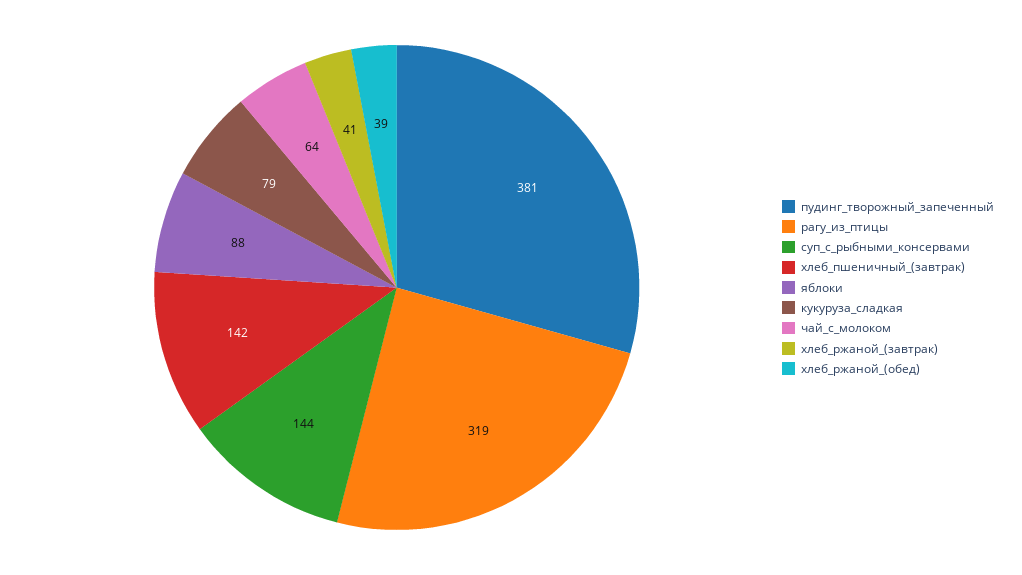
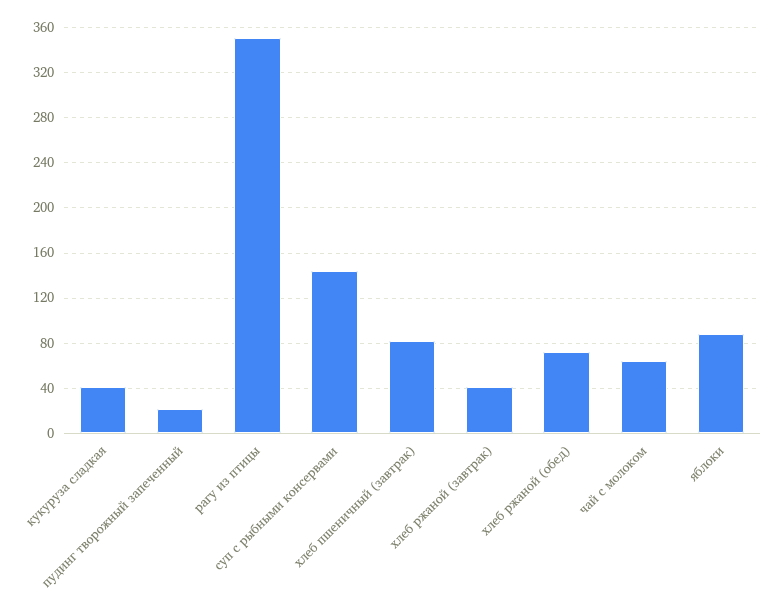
  {
-   "пудинг_творожный_запеченный": 381,
+   "пудинг_творожный_запеченный": 20,
-   "рагу_из_птицы": 319,
+   "рагу_из_птицы": 350,
    "суп_с_рыбными_консервами": 144,
-   "хлеб_пшеничный_(завтрак)": 142,
+   "хлеб_пшеничный_(завтрак)": 80,
    "яблоки": 88,
-   "кукуруза_сладкая": 79,
+   "кукуруза_сладкая": 40,
    "чай_с_молоком": 64,
    "хлеб_ржаной_(завтрак)": 41,
-   "хлеб_ржаной_(обед)": 39
+   "хлеб_ржаной_(обед)": 70
  }

